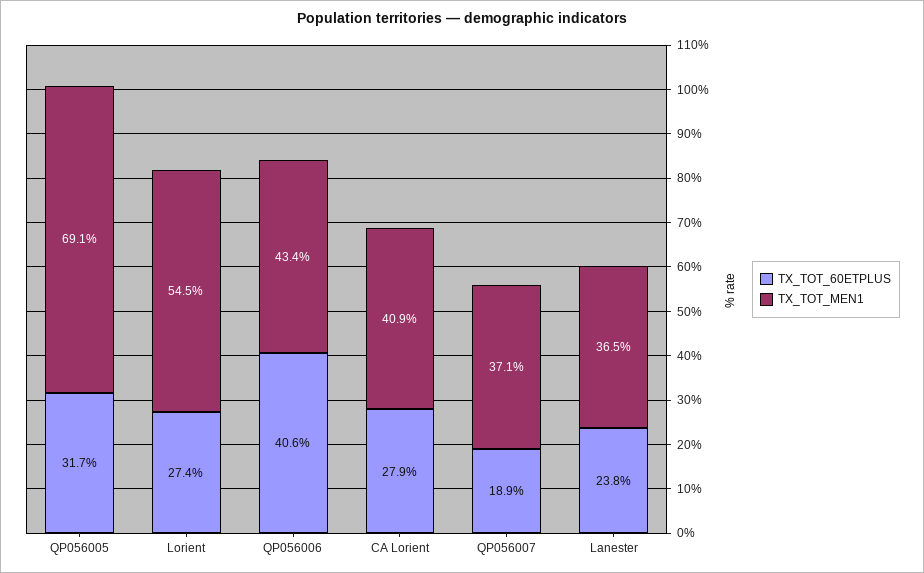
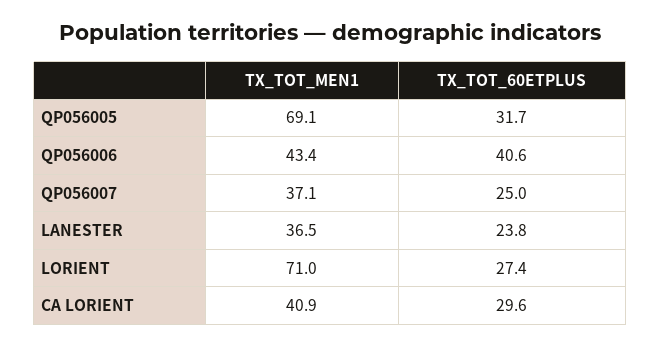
  {
    "TX_TOT_60ETPLUS": {
      "QP056005": 31.7,
      "Lorient": 27.4,
      "QP056006": 40.6,
-     "CA Lorient": 27.9,
+     "CA Lorient": 29.6,
-     "QP056007": 18.9,
+     "QP056007": 25,
      "Lanester": 23.8
    },
    "TX_TOT_MEN1": {
      "QP056005": 69.1,
-     "Lorient": 54.5,
+     "Lorient": 71,
      "QP056006": 43.4,
      "CA Lorient": 40.9,
      "QP056007": 37.1,
      "Lanester": 36.5
    }
  }

